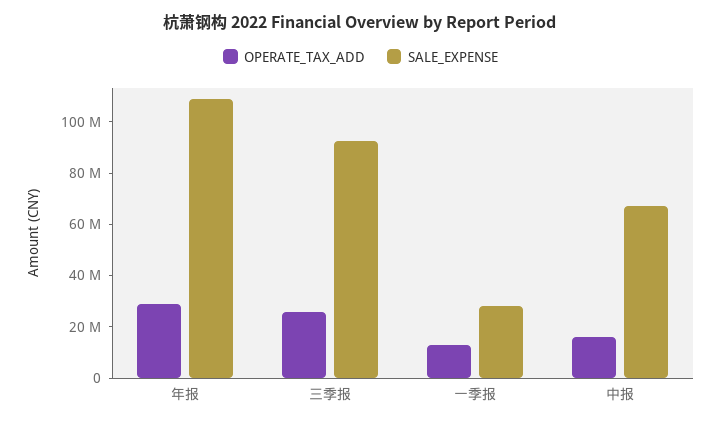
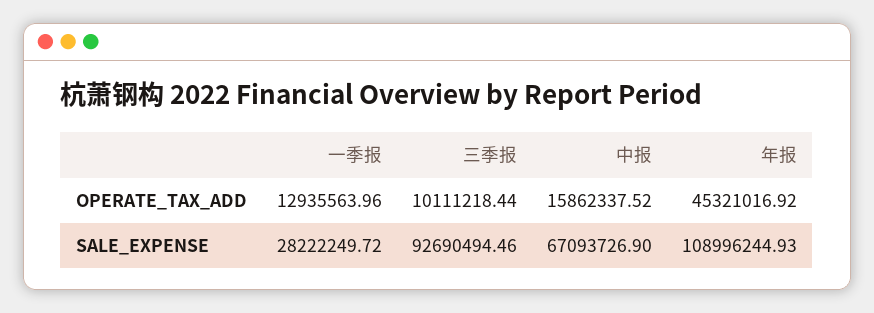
  {
    "OPERATE_TAX_ADD": {
-     "年报": 30000000,
+     "年报": 45321016.92,
-     "三季报": 25000000,
+     "三季报": 10111218.44,
      "一季报": 12935563.96,
      "中报": 15862337.52
    },
    "SALE_EXPENSE": {
      "年报": 108996244.93,
      "三季报": 92690494.46,
      "一季报": 28222249.72,
      "中报": 67093726.9
    }
  }

